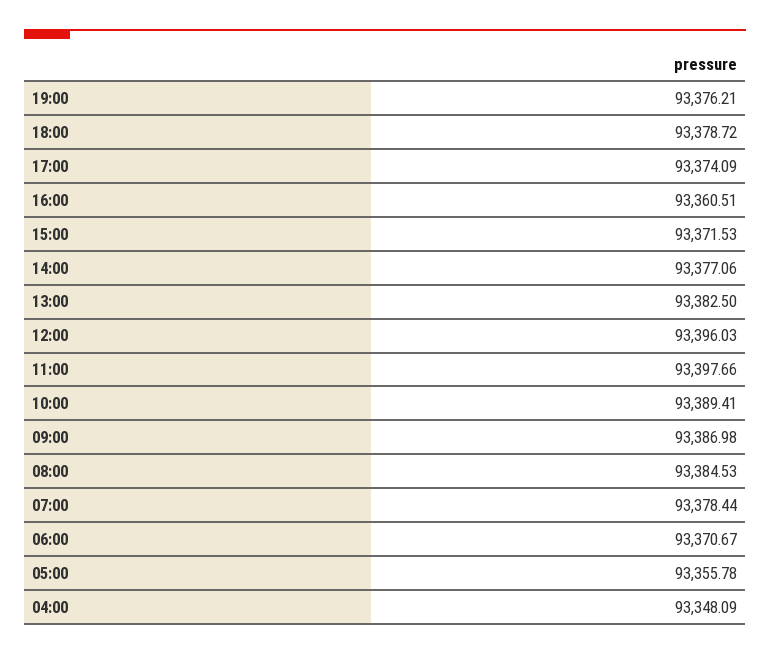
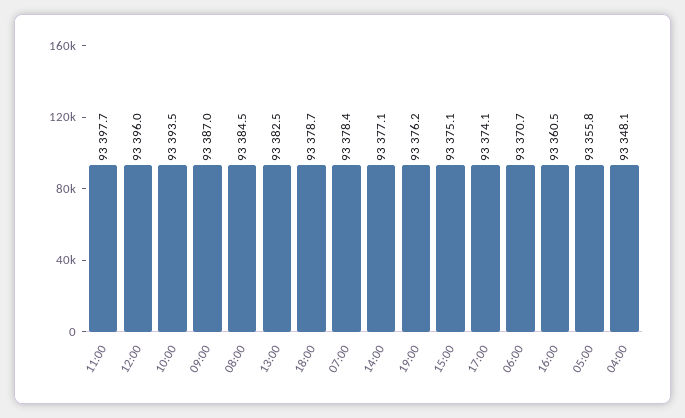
  {
    "19:00": 93376.21,
    "18:00": 93378.72,
    "17:00": 93374.09,
    "16:00": 93360.51,
-   "15:00": 93371.53,
+   "15:00": 93375.1,
    "14:00": 93377.06,
    "13:00": 93382.5,
    "12:00": 93396.03,
    "11:00": 93397.66,
-   "10:00": 93389.41,
+   "10:00": 93393.5,
    "09:00": 93386.98,
    "08:00": 93384.53,
    "07:00": 93378.44,
    "06:00": 93370.67,
    "05:00": 93355.78,
    "04:00": 93348.09
  }

